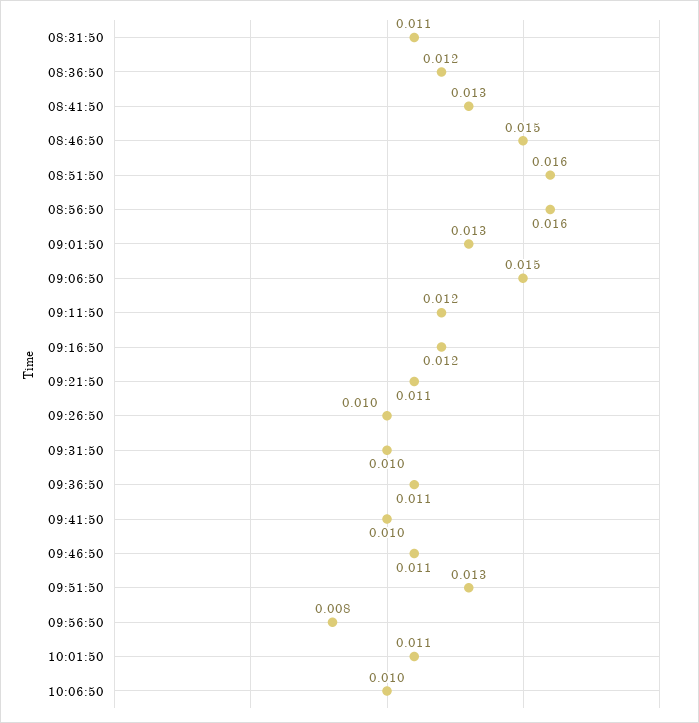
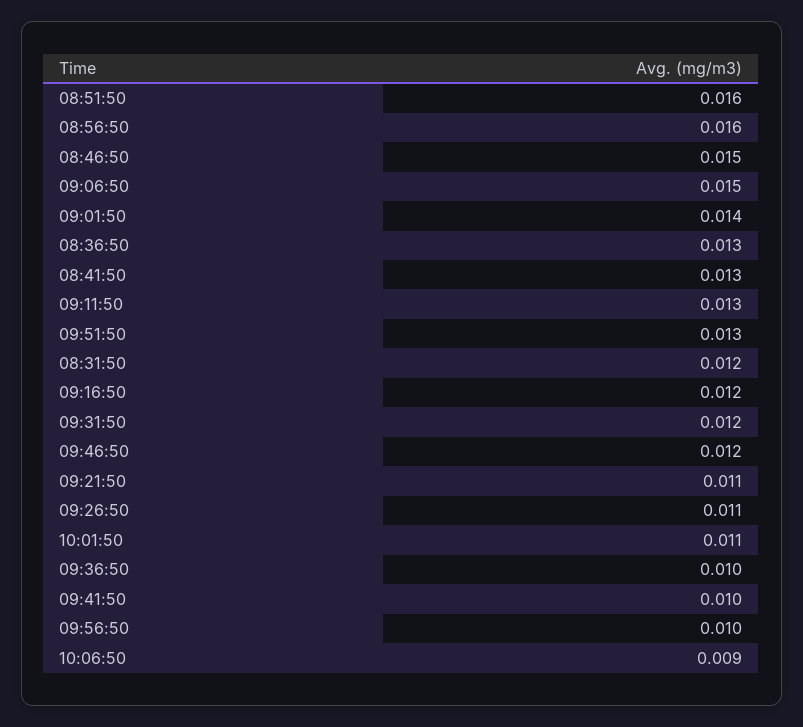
  {
-   "08:31:50": 0.011,
+   "08:31:50": 0.012,
-   "08:36:50": 0.012,
+   "08:36:50": 0.013,
    "08:41:50": 0.013,
    "08:46:50": 0.015,
    "08:51:50": 0.016,
    "08:56:50": 0.016,
-   "09:01:50": 0.013,
+   "09:01:50": 0.014,
    "09:06:50": 0.015,
-   "09:11:50": 0.012,
+   "09:11:50": 0.013,
    "09:16:50": 0.012,
    "09:21:50": 0.011,
-   "09:26:50": 0.01,
+   "09:26:50": 0.011,
-   "09:31:50": 0.01,
+   "09:31:50": 0.012,
-   "09:36:50": 0.011,
+   "09:36:50": 0.01,
    "09:41:50": 0.01,
-   "09:46:50": 0.011,
+   "09:46:50": 0.012,
    "09:51:50": 0.013,
-   "09:56:50": 0.008,
+   "09:56:50": 0.01,
    "10:01:50": 0.011,
-   "10:06:50": 0.01
+   "10:06:50": 0.009
  }

